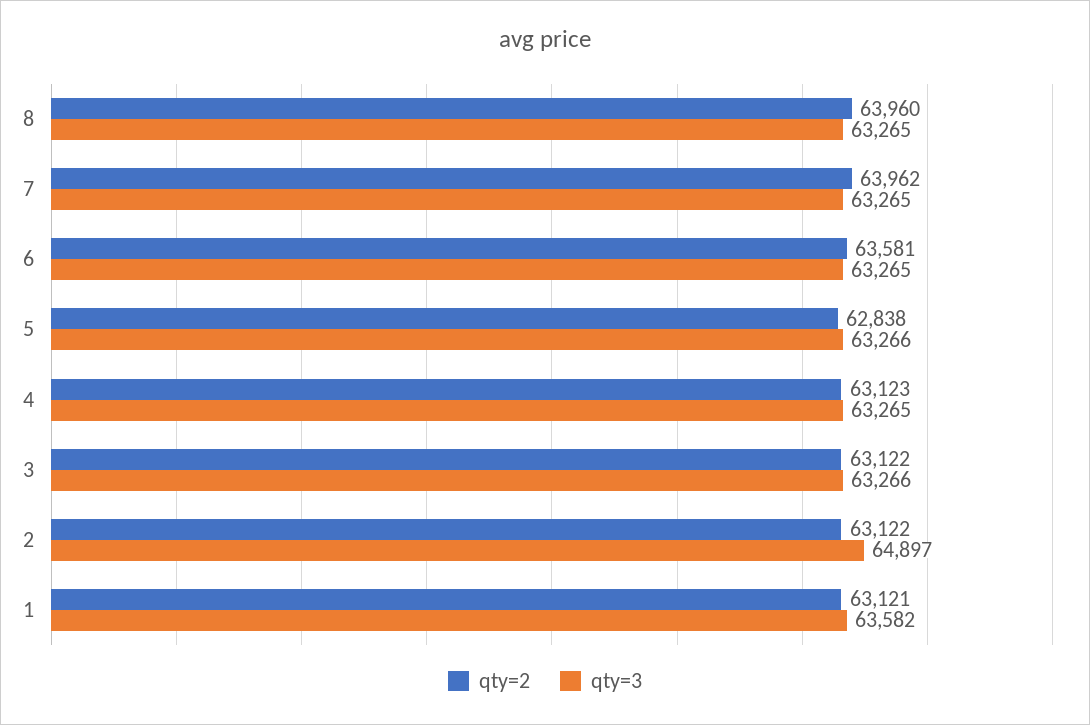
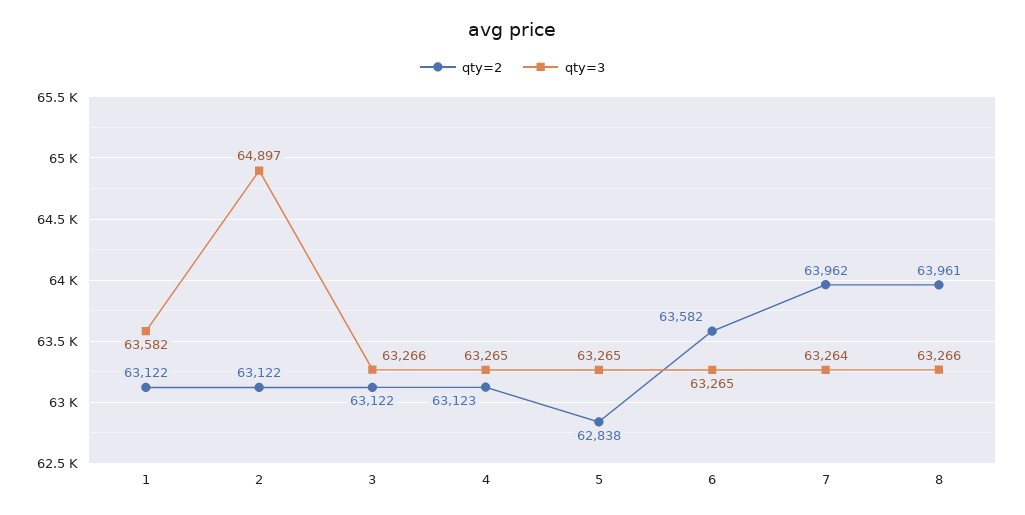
  {
    "qty=2": {
-     "8": 63960,
+     "8": 63961,
      "7": 63962,
-     "6": 63581,
+     "6": 63582,
      "5": 62838,
      "4": 63123,
      "3": 63122,
      "2": 63122,
-     "1": 63121
+     "1": 63122
    },
    "qty=3": {
-     "8": 63265,
+     "8": 63266,
-     "7": 63265,
+     "7": 63264,
      "6": 63265,
-     "5": 63266,
+     "5": 63265,
      "4": 63265,
      "3": 63266,
      "2": 64897,
      "1": 63582
    }
  }

